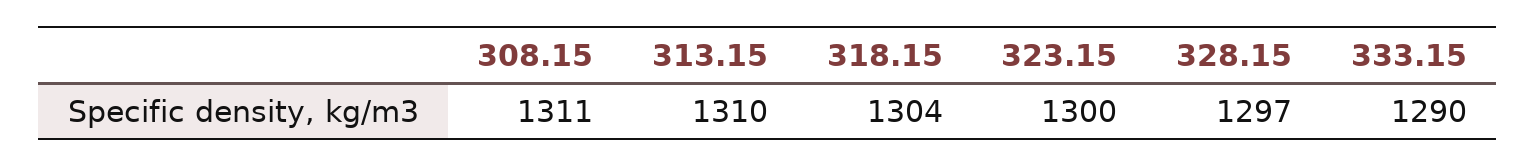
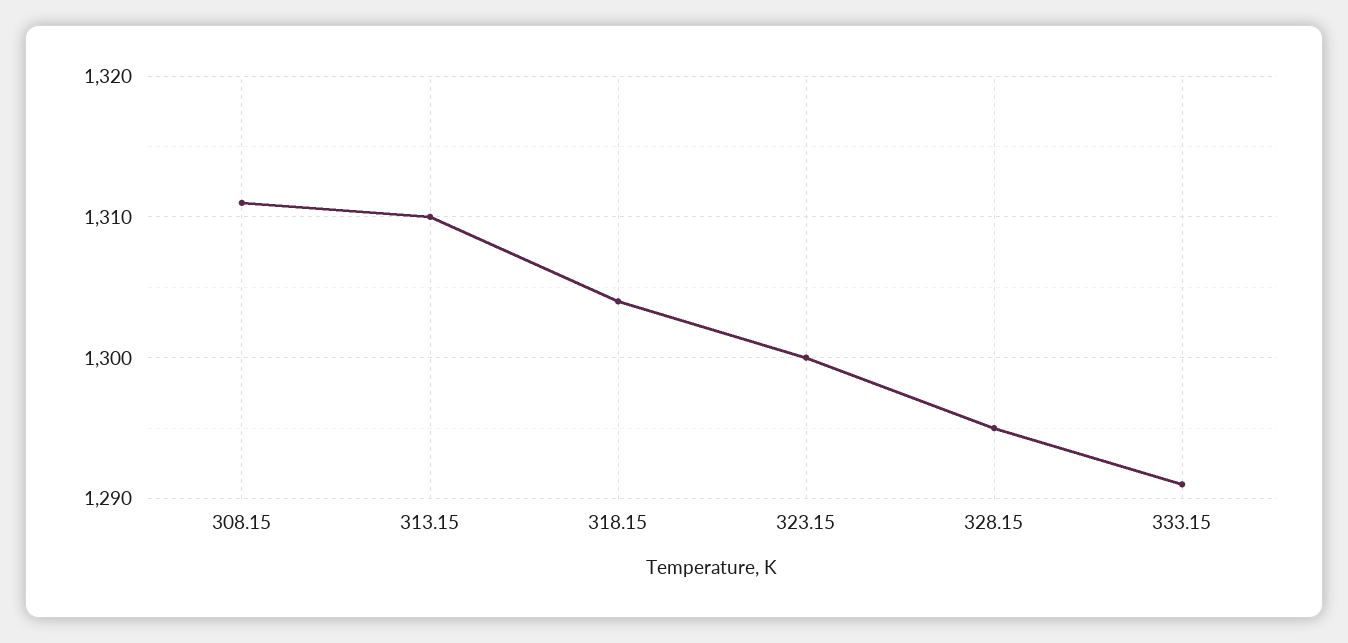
  {
    "308.15": 1311,
    "313.15": 1310,
    "318.15": 1304,
    "323.15": 1300,
-   "328.15": 1297,
+   "328.15": 1295,
-   "333.15": 1290
+   "333.15": 1291
  }

